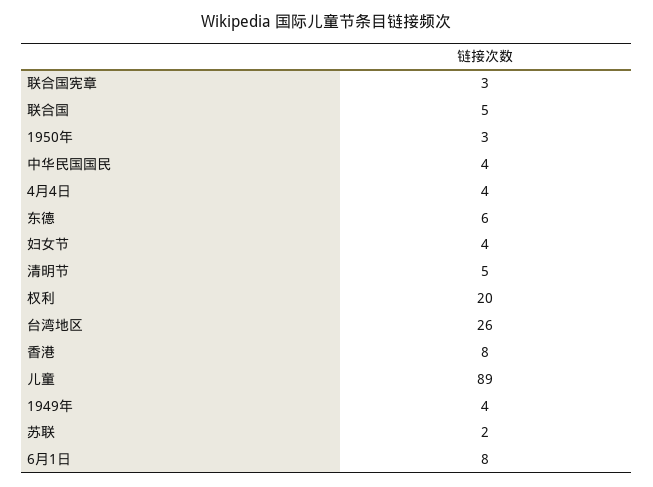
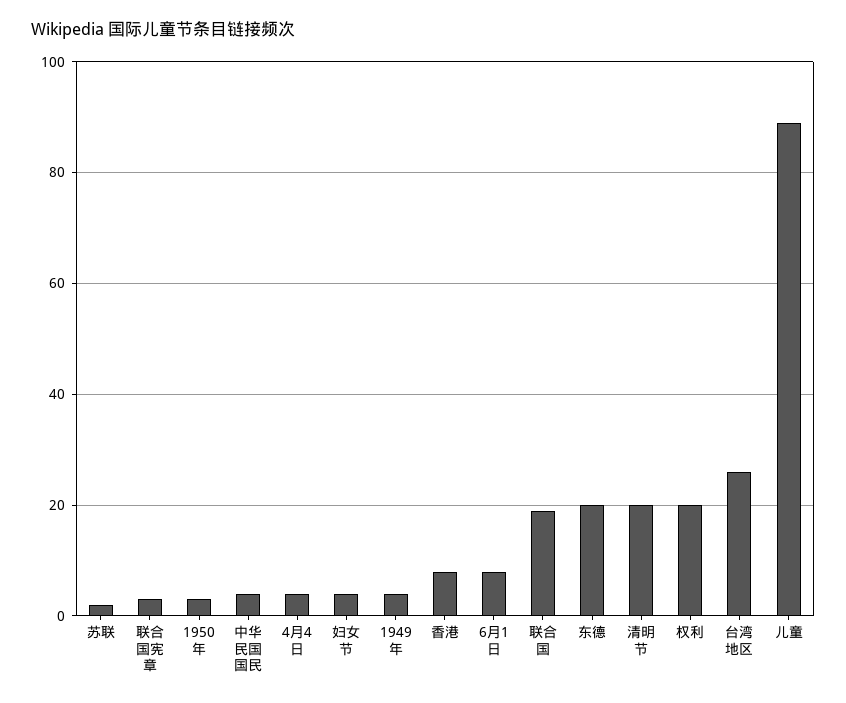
  {
    "联合国宪章": 3,
-   "联合国": 5,
+   "联合国": 20,
    "1950年": 3,
    "中华民国国民": 4,
    "4月4日": 4,
-   "东德": 6,
+   "东德": 20,
    "妇女节": 4,
-   "清明节": 5,
+   "清明节": 20,
    "权利": 20,
    "台湾地区": 26,
    "香港": 8,
    "儿童": 89,
    "1949年": 4,
    "苏联": 2,
    "6月1日": 8
  }

